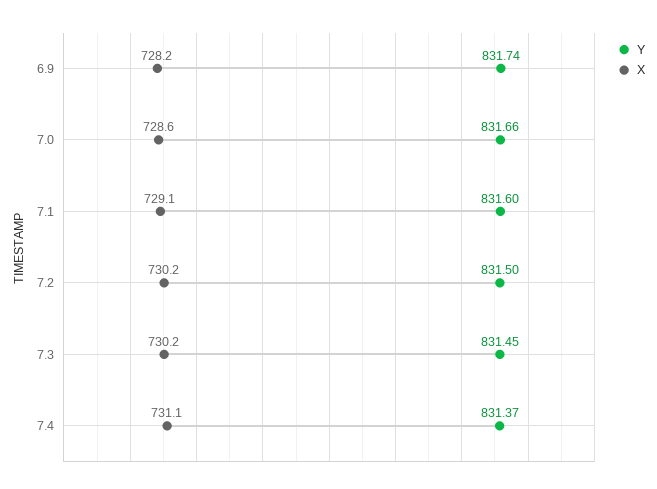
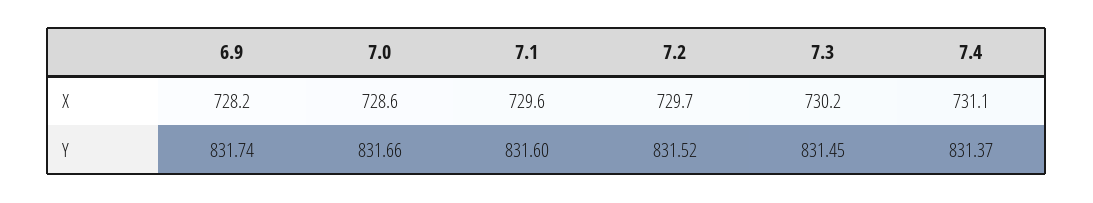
  {
    "Y": {
      "6.9": 831.74,
      "7.0": 831.66,
      "7.1": 831.6,
-     "7.2": 831.5,
+     "7.2": 831.52,
      "7.3": 831.45,
      "7.4": 831.37
    },
    "X": {
      "6.9": 728.2,
      "7.0": 728.6,
-     "7.1": 729.1,
+     "7.1": 729.6,
-     "7.2": 730.2,
+     "7.2": 729.7,
      "7.3": 730.2,
      "7.4": 731.1
    }
  }

